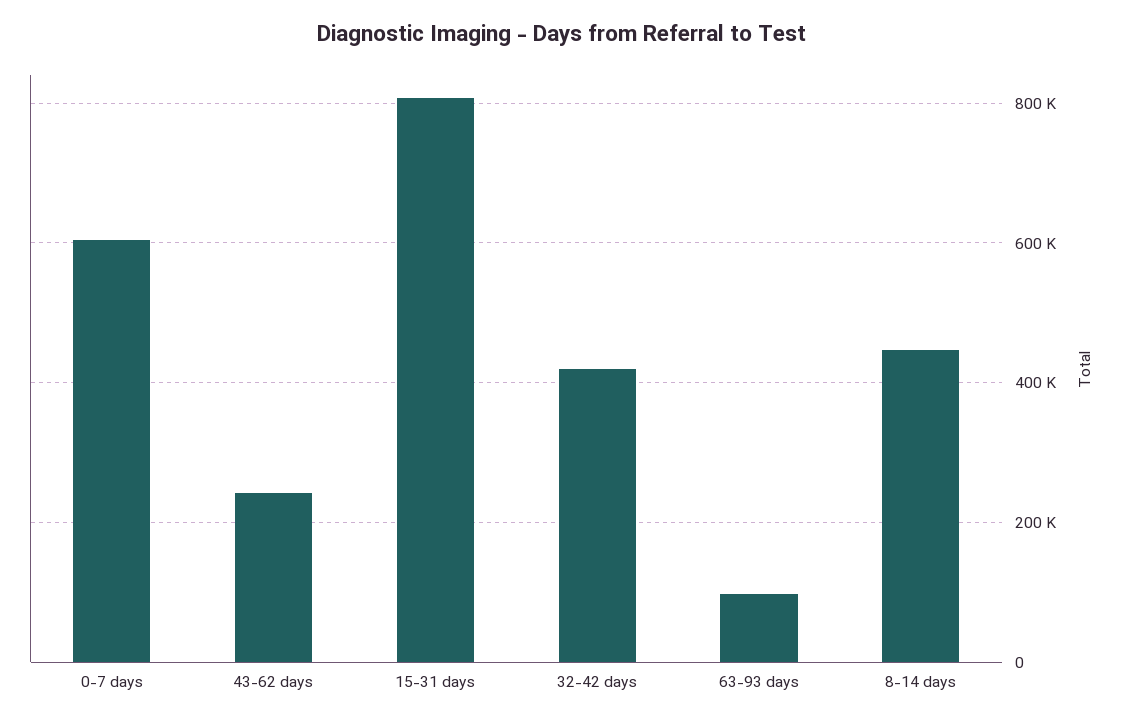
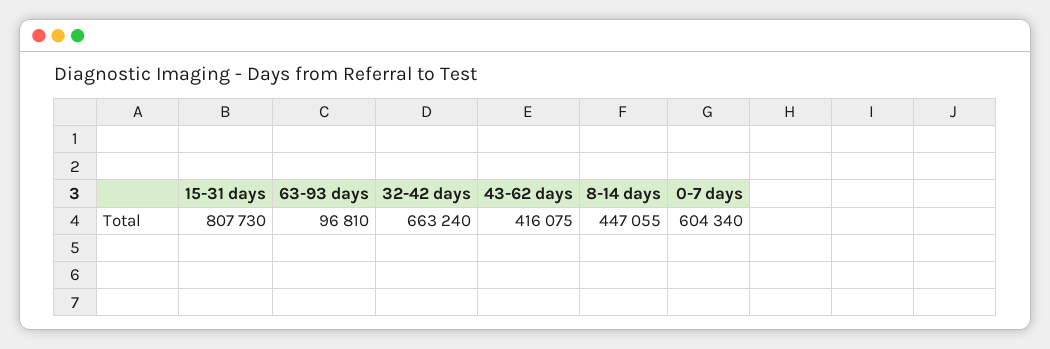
  {
    "0-7 days": 604340,
-   "43-62 days": 240000,
+   "43-62 days": 416075,
    "15-31 days": 807730,
-   "32-42 days": 420000,
+   "32-42 days": 663240,
    "63-93 days": 96810,
    "8-14 days": 447055
  }

